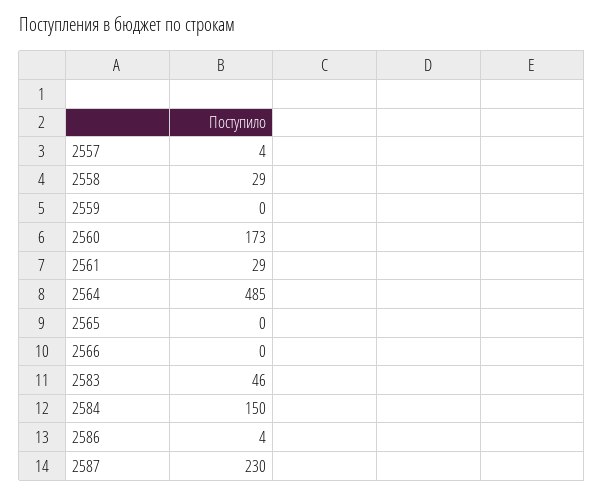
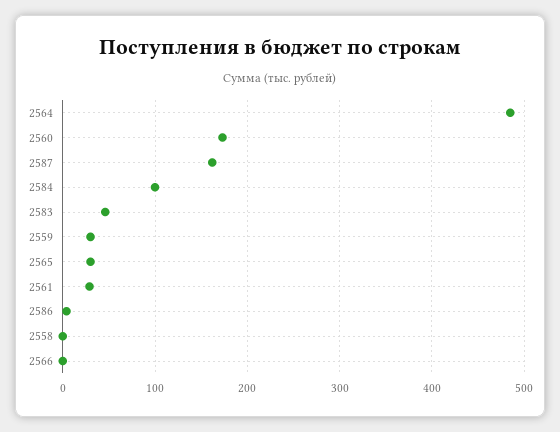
  {
-   "2557": 4,
-   "2558": 29,
+   "2558": 0,
-   "2559": 0,
+   "2559": 30,
    "2560": 173,
    "2561": 29,
    "2564": 485,
-   "2565": 0,
+   "2565": 30,
    "2566": 0,
    "2583": 46,
-   "2584": 150,
+   "2584": 100,
    "2586": 4,
-   "2587": 230
+   "2587": 160
  }

